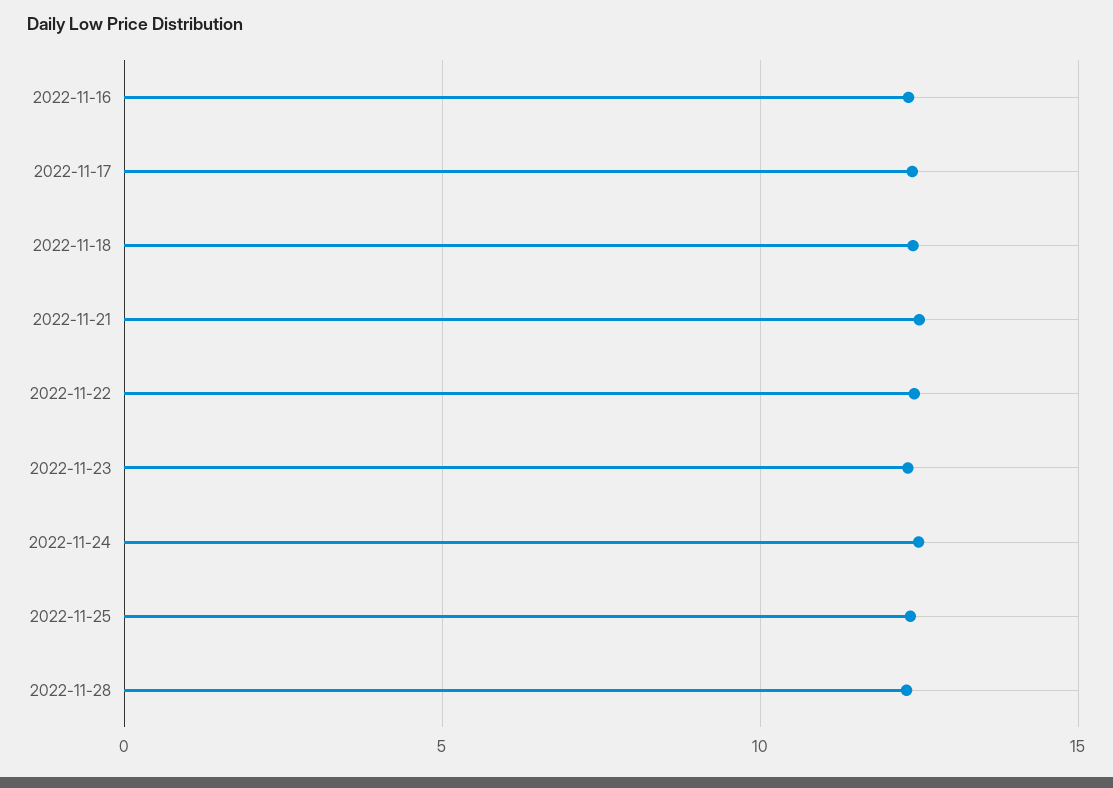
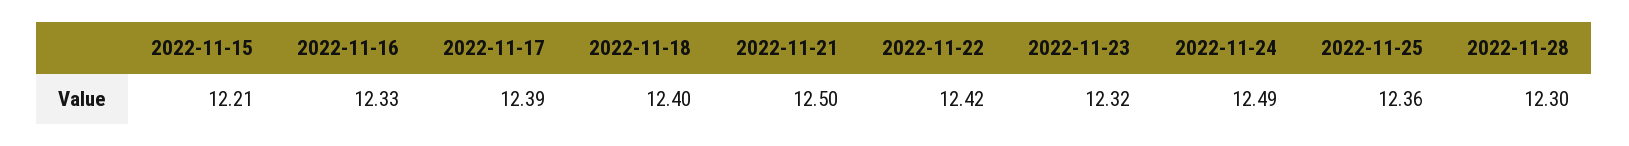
  {
    "2022-11-16": 12.33,
    "2022-11-17": 12.39,
    "2022-11-18": 12.4,
    "2022-11-21": 12.5,
    "2022-11-22": 12.42,
    "2022-11-23": 12.32,
    "2022-11-24": 12.49,
    "2022-11-25": 12.36,
-   "2022-11-28": 12.3
+   "2022-11-28": 12.3,
+   "2022-11-15": 12.21
  }

